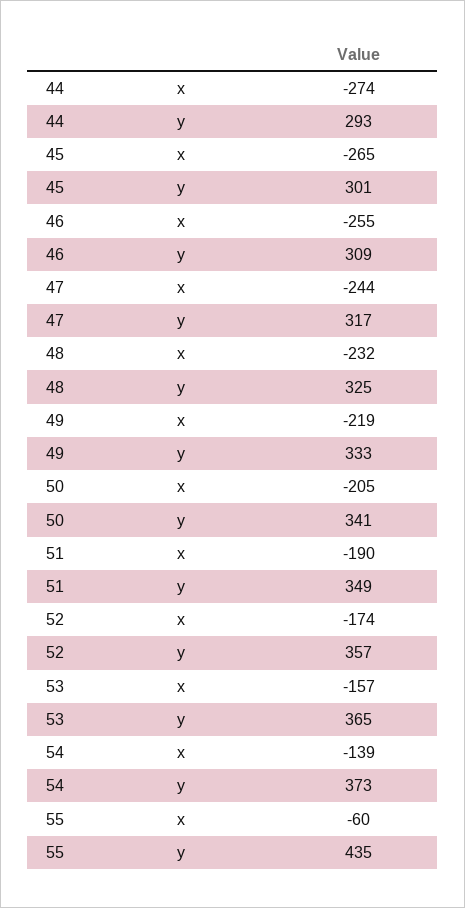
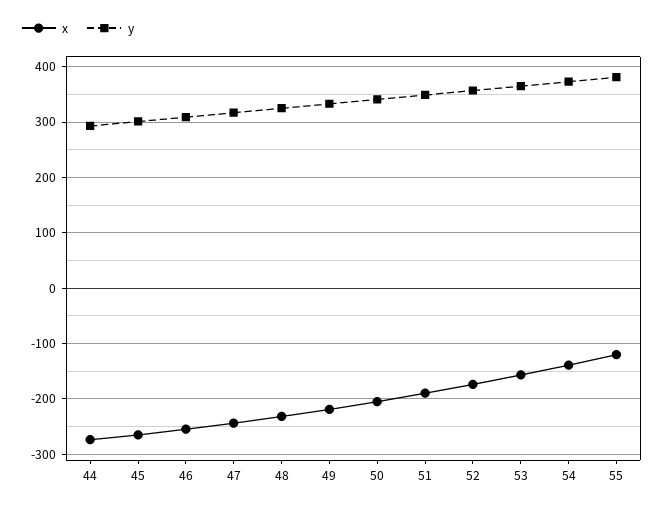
  {
    "x": {
      "44": -274,
      "45": -265,
      "46": -255,
      "47": -244,
      "48": -232,
      "49": -219,
      "50": -205,
      "51": -190,
      "52": -174,
      "53": -157,
      "54": -139,
-     "55": -60
+     "55": -120
    },
    "y": {
      "44": 293,
      "45": 301,
      "46": 309,
      "47": 317,
      "48": 325,
      "49": 333,
      "50": 341,
      "51": 349,
      "52": 357,
      "53": 365,
      "54": 373,
-     "55": 435
+     "55": 380
    }
  }

